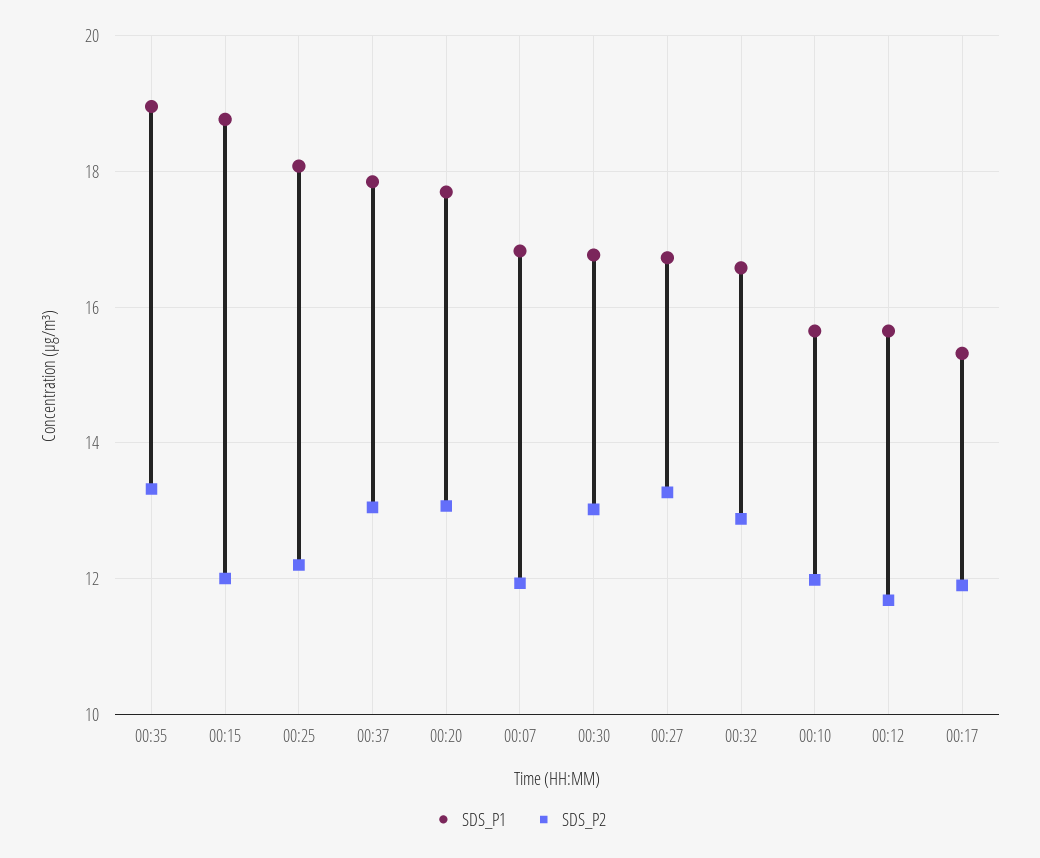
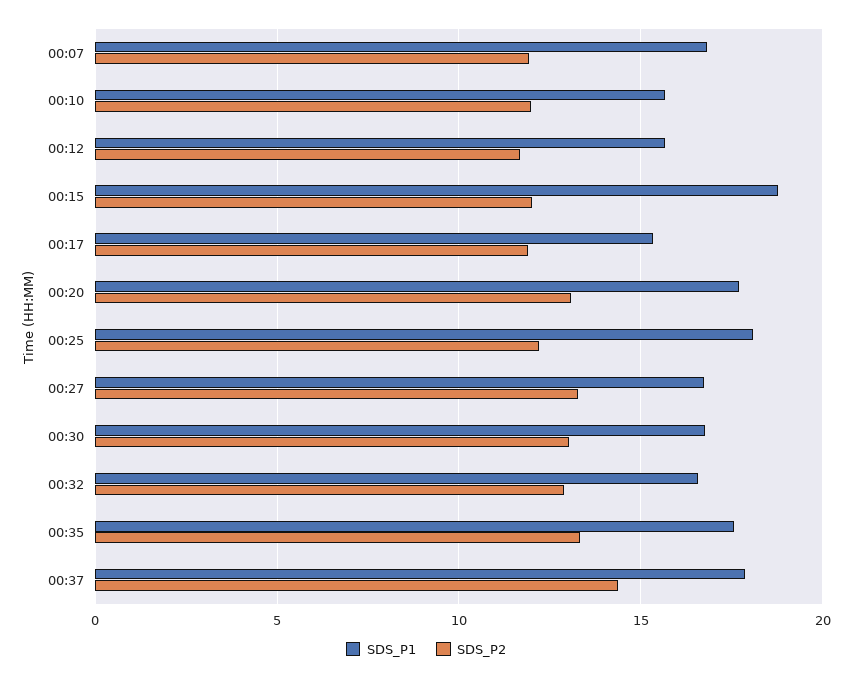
  {
    "SDS_P1": {
-     "00:35": 19,
+     "00:35": 17.5,
      "00:15": 18.8,
      "00:25": 18,
      "00:37": 17.8,
      "00:20": 17.8,
      "00:07": 16.8,
      "00:30": 16.8,
      "00:27": 16.8,
      "00:32": 16.6,
      "00:10": 15.6,
      "00:12": 15.6,
      "00:17": 15.4
    },
    "SDS_P2": {
      "00:35": 13.4,
      "00:15": 12,
      "00:25": 12.2,
-     "00:37": 13,
+     "00:37": 14.5,
      "00:20": 13,
      "00:07": 12,
      "00:30": 13,
      "00:27": 13.2,
      "00:32": 12.8,
      "00:10": 12,
      "00:12": 11.6,
      "00:17": 12
    }
  }

